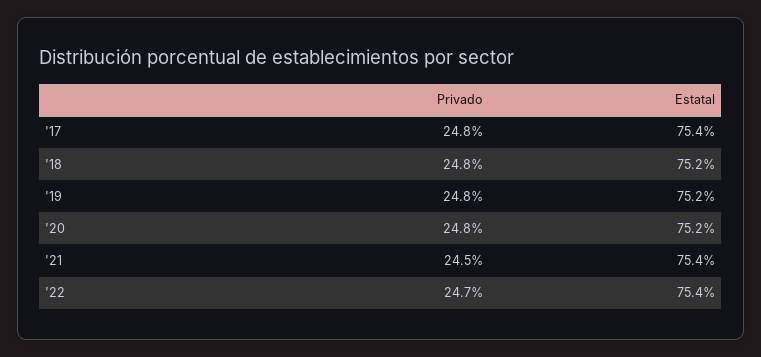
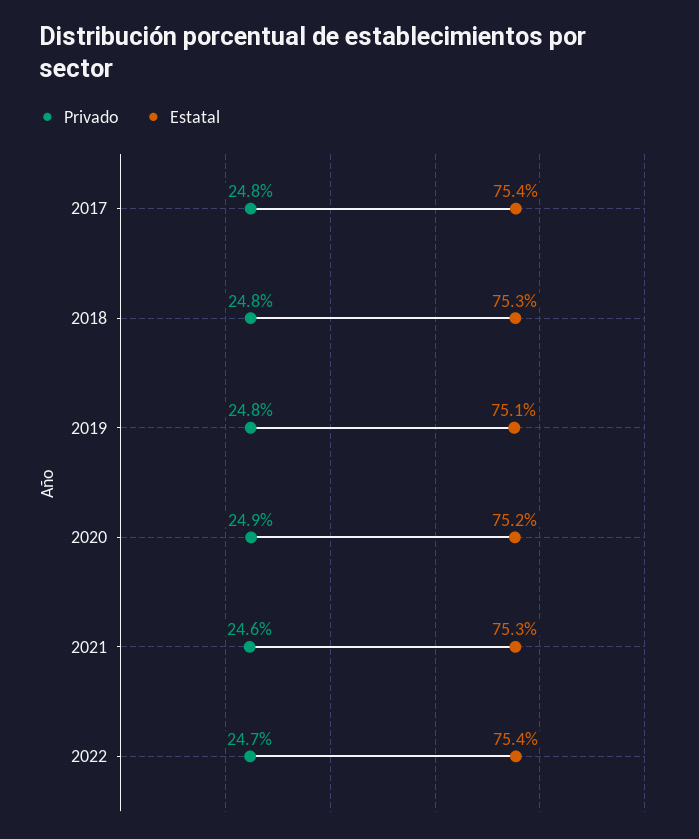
  {
    "Privado": {
      "'17": 24.8,
      "'18": 24.8,
      "'19": 24.8,
-     "'20": 24.8,
+     "'20": 24.9,
-     "'21": 24.5,
+     "'21": 24.6,
      "'22": 24.7
    },
    "Estatal": {
      "'17": 75.4,
-     "'18": 75.2,
+     "'18": 75.3,
-     "'19": 75.2,
+     "'19": 75.1,
      "'20": 75.2,
-     "'21": 75.4,
+     "'21": 75.3,
      "'22": 75.4
    }
  }

